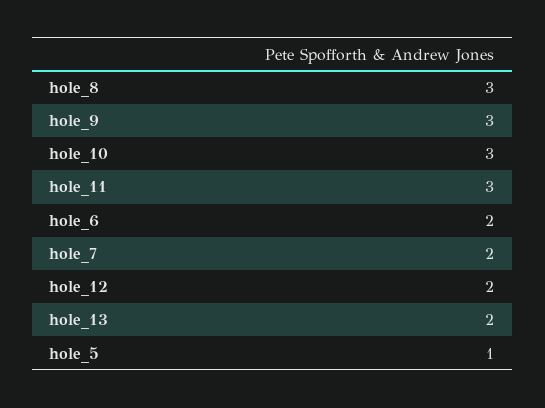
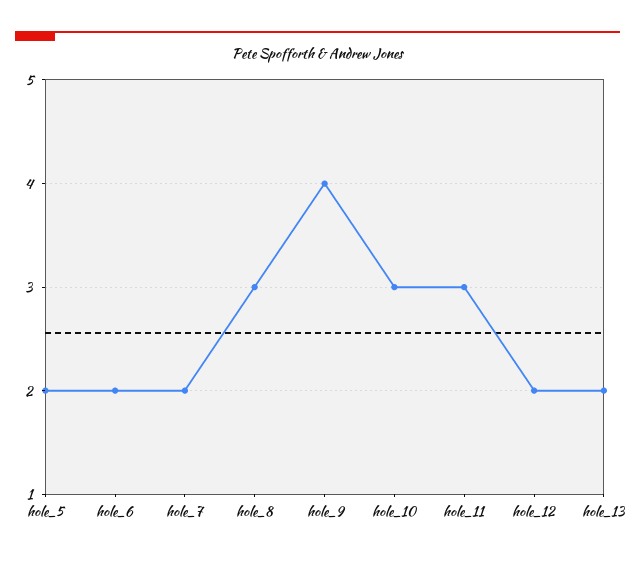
  {
    "hole_8": 3,
-   "hole_9": 3,
+   "hole_9": 4,
    "hole_10": 3,
    "hole_11": 3,
    "hole_6": 2,
    "hole_7": 2,
    "hole_12": 2,
    "hole_13": 2,
-   "hole_5": 1
+   "hole_5": 2
  }

